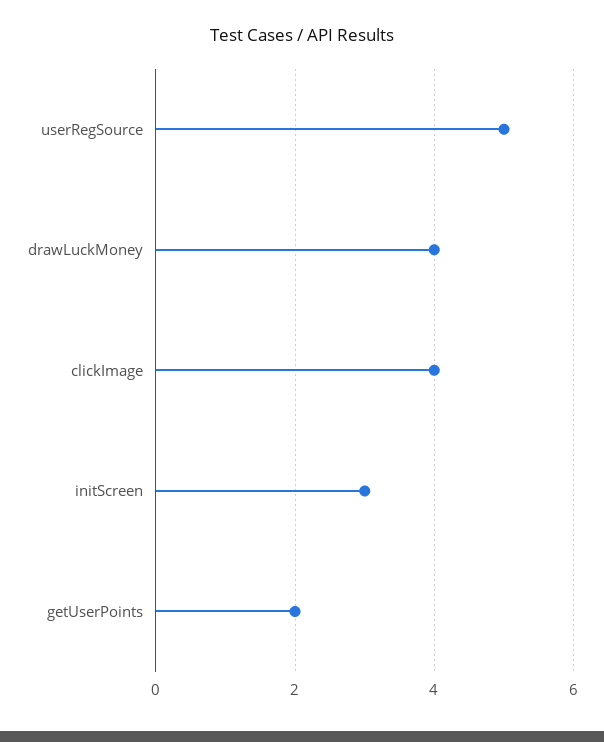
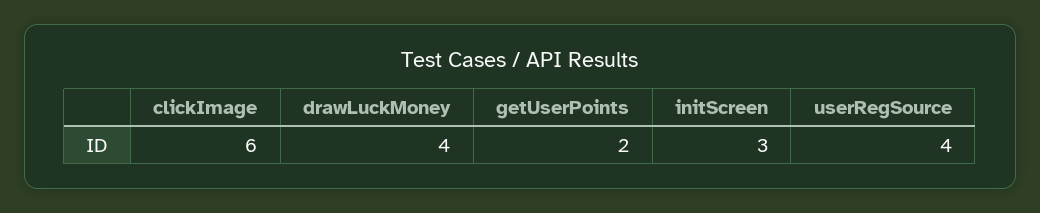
  {
-   "userRegSource": 5,
+   "userRegSource": 4,
    "drawLuckMoney": 4,
-   "clickImage": 4,
+   "clickImage": 6,
    "initScreen": 3,
    "getUserPoints": 2
  }

